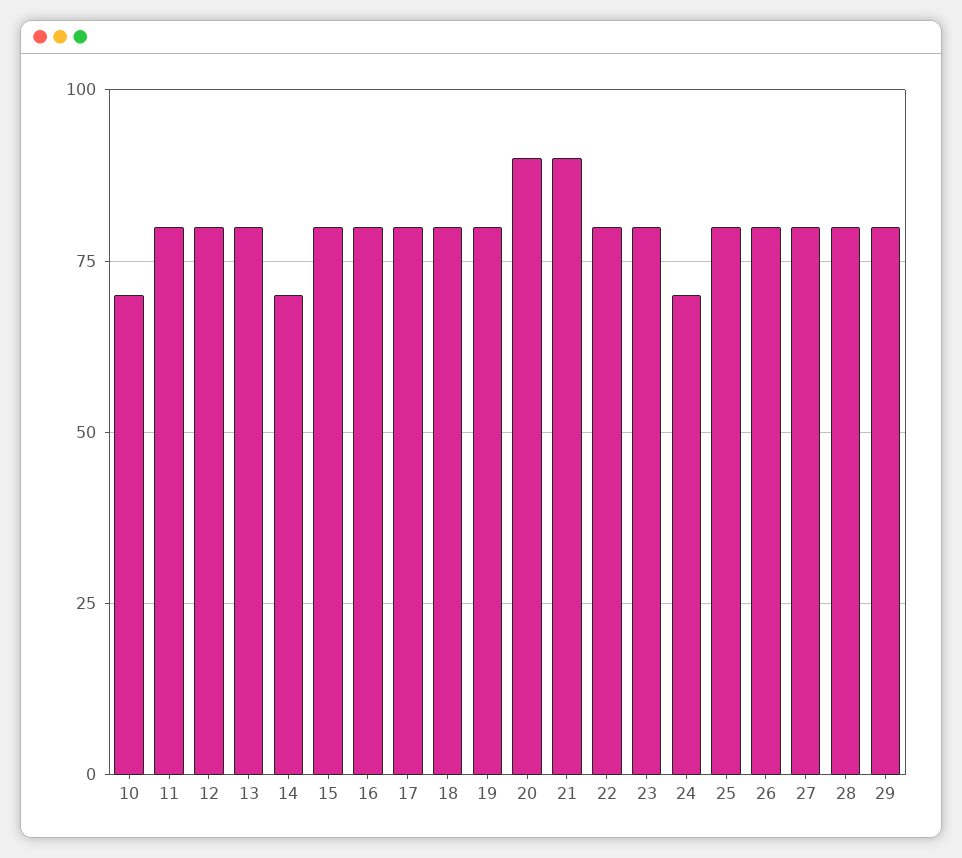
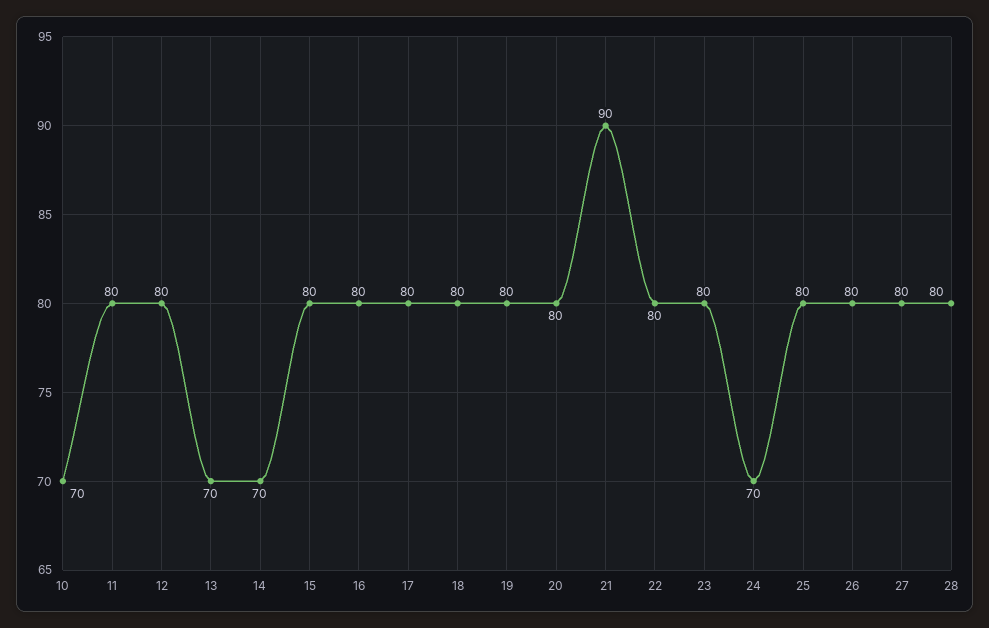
  {
    "10": 70,
    "11": 80,
    "12": 80,
-   "13": 80,
+   "13": 70,
    "14": 70,
    "15": 80,
    "16": 80,
    "17": 80,
    "18": 80,
    "19": 80,
-   "20": 90,
+   "20": 80,
    "21": 90,
    "22": 80,
    "23": 80,
    "24": 70,
    "25": 80,
    "26": 80,
    "27": 80,
-   "28": 80,
+   "28": 80
-   "29": 80
  }

